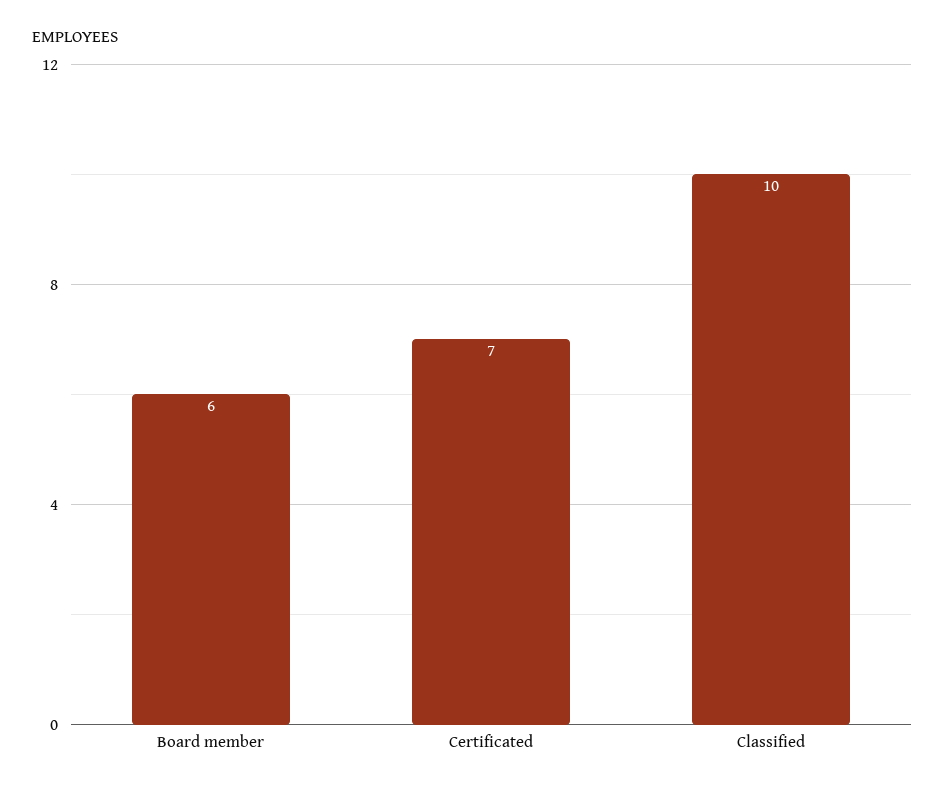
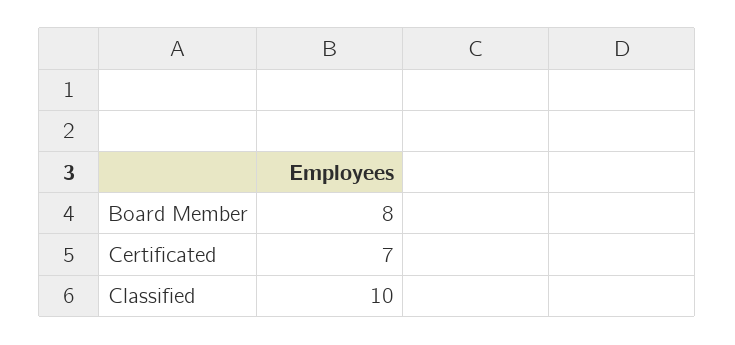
  {
-   "Board member": 6,
+   "Board member": 8,
    "Certificated": 7,
    "Classified": 10
  }

